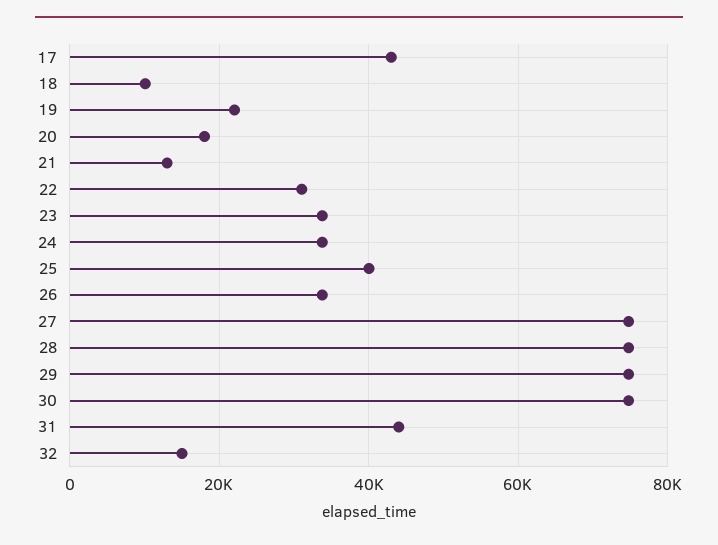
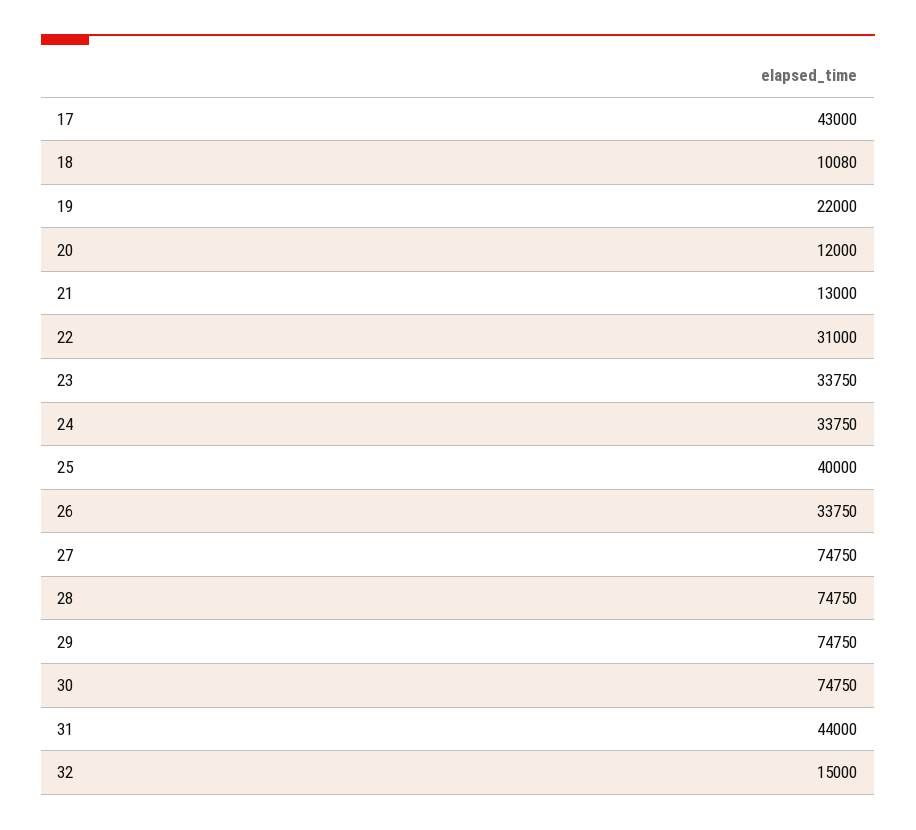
  {
    "17": 43000,
    "18": 10080,
    "19": 22000,
-   "20": 18000,
+   "20": 12000,
    "21": 13000,
    "22": 31000,
    "23": 33750,
    "24": 33750,
    "25": 40000,
    "26": 33750,
    "27": 74750,
    "28": 74750,
    "29": 74750,
    "30": 74750,
    "31": 44000,
    "32": 15000
  }

